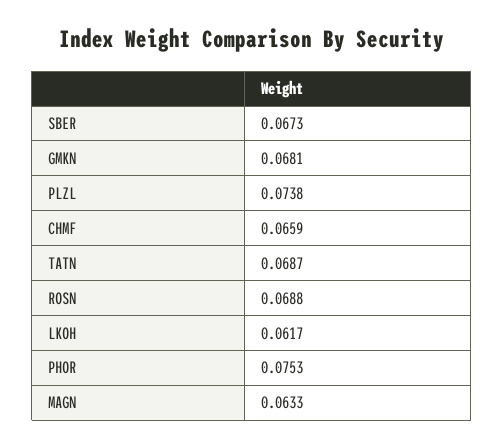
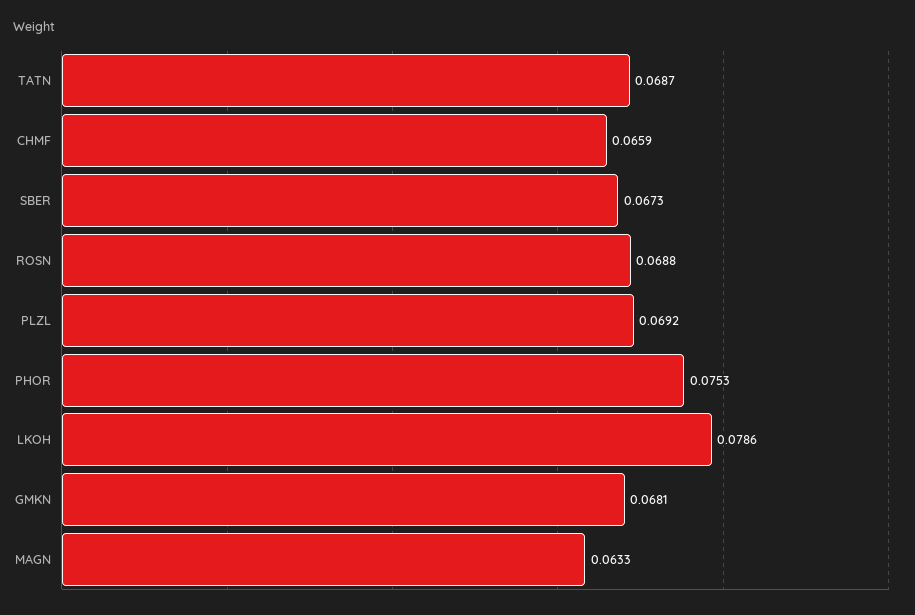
  {
    "SBER": 0.0673,
    "GMKN": 0.0681,
-   "PLZL": 0.0738,
+   "PLZL": 0.0692,
    "CHMF": 0.0659,
    "TATN": 0.0687,
    "ROSN": 0.0688,
-   "LKOH": 0.0617,
+   "LKOH": 0.0786,
    "PHOR": 0.0753,
    "MAGN": 0.0633
  }

